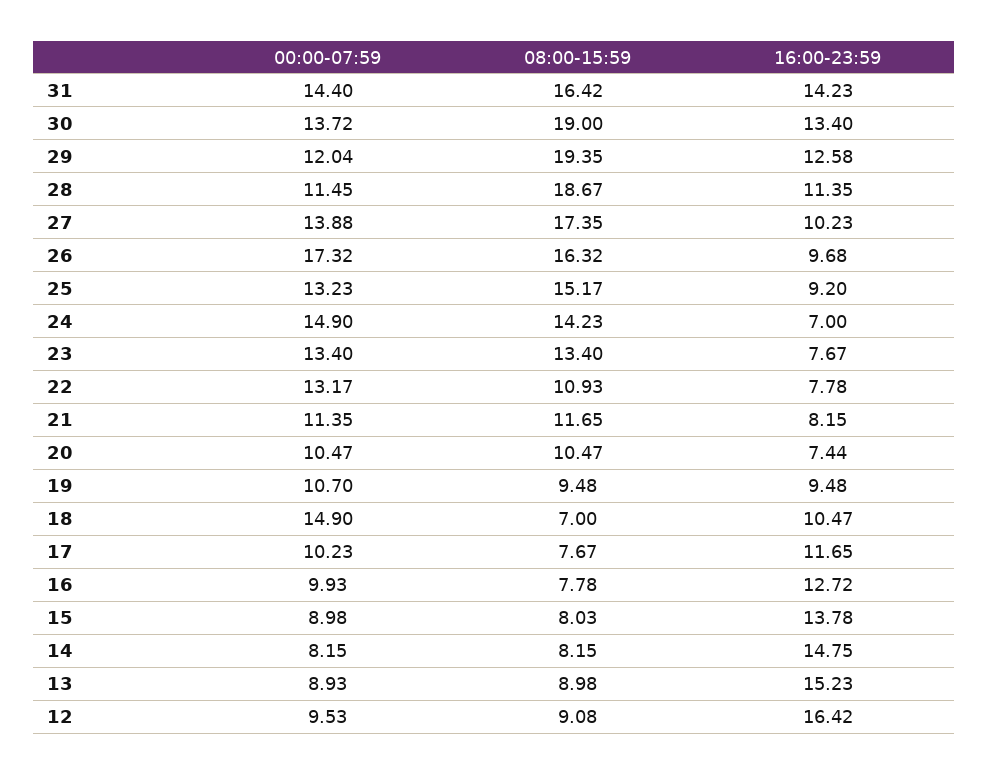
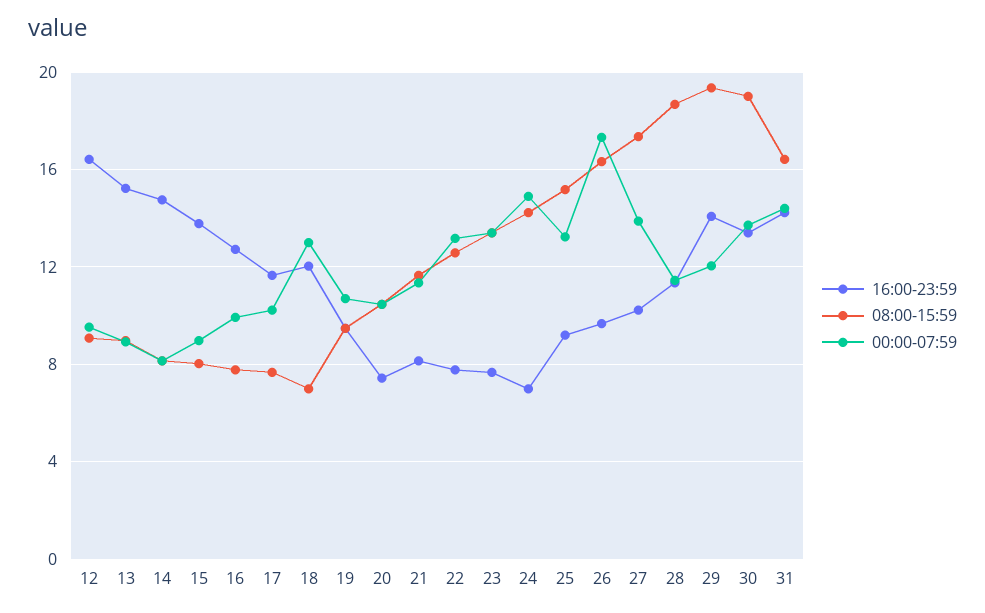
  {
    "00:00-07:59": {
      "31": 14.4,
      "30": 13.72,
      "29": 12.04,
      "28": 11.45,
      "27": 13.88,
      "26": 17.32,
      "25": 13.23,
      "24": 14.9,
      "23": 13.4,
      "22": 13.17,
      "21": 11.35,
      "20": 10.47,
      "19": 10.7,
-     "18": 14.9,
+     "18": 13,
      "17": 10.23,
      "16": 9.93,
      "15": 8.98,
      "14": 8.15,
      "13": 8.93,
      "12": 9.53
    },
    "08:00-15:59": {
      "31": 16.42,
      "30": 19,
      "29": 19.35,
      "28": 18.67,
      "27": 17.35,
      "26": 16.32,
      "25": 15.17,
      "24": 14.23,
      "23": 13.4,
-     "22": 10.93,
+     "22": 12.5,
      "21": 11.65,
      "20": 10.47,
      "19": 9.48,
      "18": 7,
      "17": 7.67,
      "16": 7.78,
      "15": 8.03,
      "14": 8.15,
      "13": 8.98,
      "12": 9.08
    },
    "16:00-23:59": {
      "31": 14.23,
      "30": 13.4,
-     "29": 12.58,
+     "29": 14,
      "28": 11.35,
      "27": 10.23,
      "26": 9.68,
      "25": 9.2,
      "24": 7,
      "23": 7.67,
      "22": 7.78,
      "21": 8.15,
      "20": 7.44,
      "19": 9.48,
-     "18": 10.47,
+     "18": 12,
      "17": 11.65,
      "16": 12.72,
      "15": 13.78,
      "14": 14.75,
      "13": 15.23,
      "12": 16.42
    }
  }

